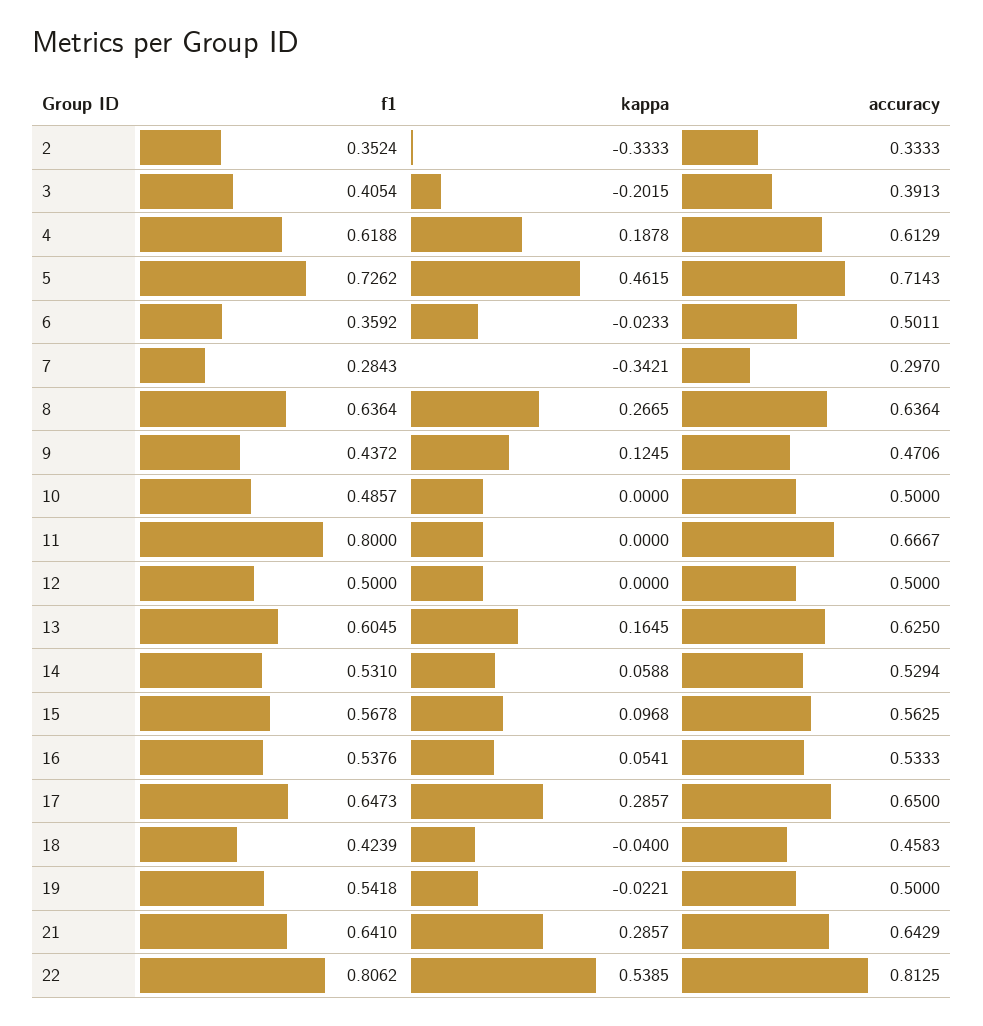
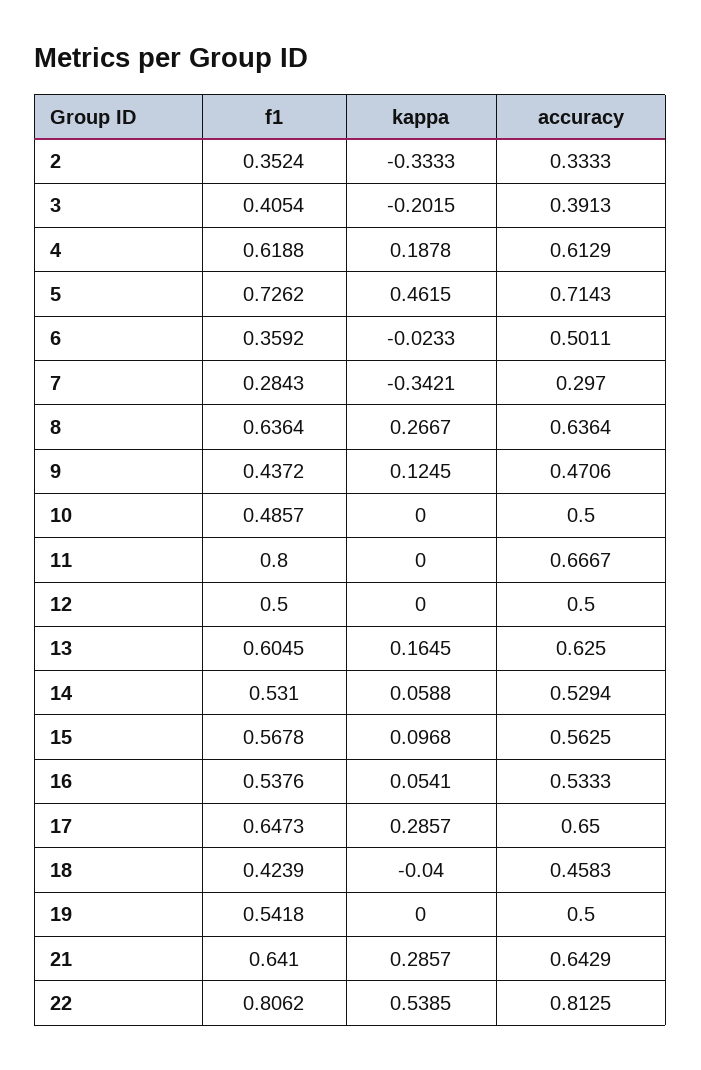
  {
    "f1": {
      "2": 0.3524,
      "3": 0.4054,
      "4": 0.6188,
      "5": 0.7262,
      "6": 0.3592,
      "7": 0.2843,
      "8": 0.6364,
      "9": 0.4372,
      "10": 0.4857,
      "11": 0.8,
      "12": 0.5,
      "13": 0.6045,
      "14": 0.531,
      "15": 0.5678,
      "16": 0.5376,
      "17": 0.6473,
      "18": 0.4239,
      "19": 0.5418,
      "21": 0.641,
      "22": 0.8062
    },
    "kappa": {
      "2": -0.3333,
      "3": -0.2015,
      "4": 0.1878,
      "5": 0.4615,
      "6": -0.0233,
      "7": -0.3421,
-     "8": 0.2665,
+     "8": 0.2667,
      "9": 0.1245,
      "10": 0,
      "11": 0,
      "12": 0,
      "13": 0.1645,
      "14": 0.0588,
      "15": 0.0968,
      "16": 0.0541,
      "17": 0.2857,
      "18": -0.04,
-     "19": -0.0221,
+     "19": 0,
      "21": 0.2857,
      "22": 0.5385
    },
    "accuracy": {
      "2": 0.3333,
      "3": 0.3913,
      "4": 0.6129,
      "5": 0.7143,
      "6": 0.5011,
      "7": 0.297,
      "8": 0.6364,
      "9": 0.4706,
      "10": 0.5,
      "11": 0.6667,
      "12": 0.5,
      "13": 0.625,
      "14": 0.5294,
      "15": 0.5625,
      "16": 0.5333,
      "17": 0.65,
      "18": 0.4583,
      "19": 0.5,
      "21": 0.6429,
      "22": 0.8125
    }
  }

